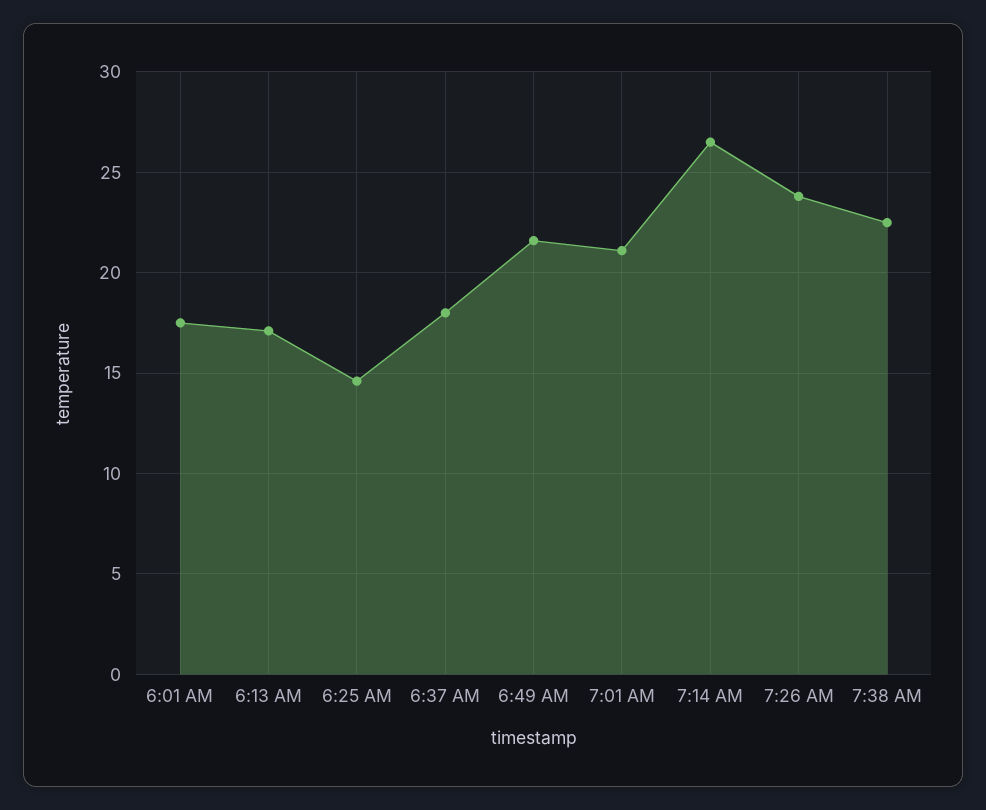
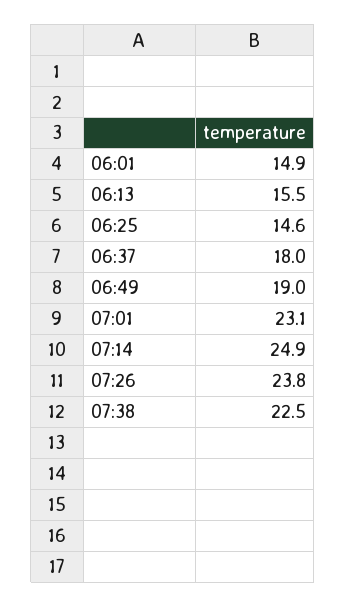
  {
-   "6:01 AM": 17.5,
+   "6:01 AM": 14.9,
-   "6:13 AM": 17,
+   "6:13 AM": 15.5,
    "6:25 AM": 14.6,
    "6:37 AM": 18,
-   "6:49 AM": 21.5,
+   "6:49 AM": 19,
-   "7:01 AM": 21,
+   "7:01 AM": 23.1,
-   "7:14 AM": 26.5,
+   "7:14 AM": 24.9,
    "7:26 AM": 23.8,
    "7:38 AM": 22.5
  }

